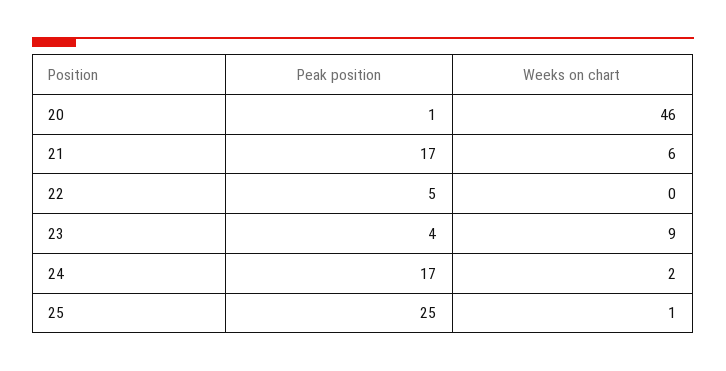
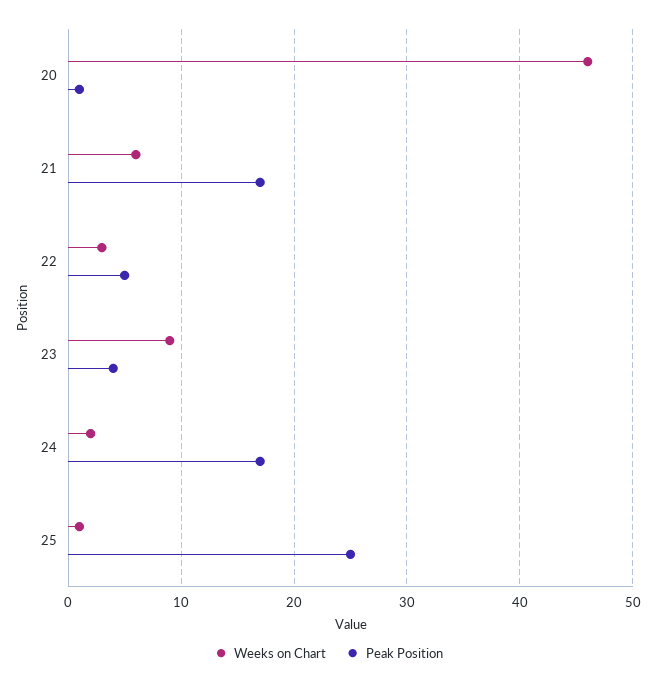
  {
    "Peak position": {
      "20": 1,
      "21": 17,
      "22": 5,
      "23": 4,
      "24": 17,
      "25": 25
    },
    "Weeks on chart": {
      "20": 46,
      "21": 6,
-     "22": 0,
+     "22": 3,
      "23": 9,
      "24": 2,
      "25": 1
    }
  }

